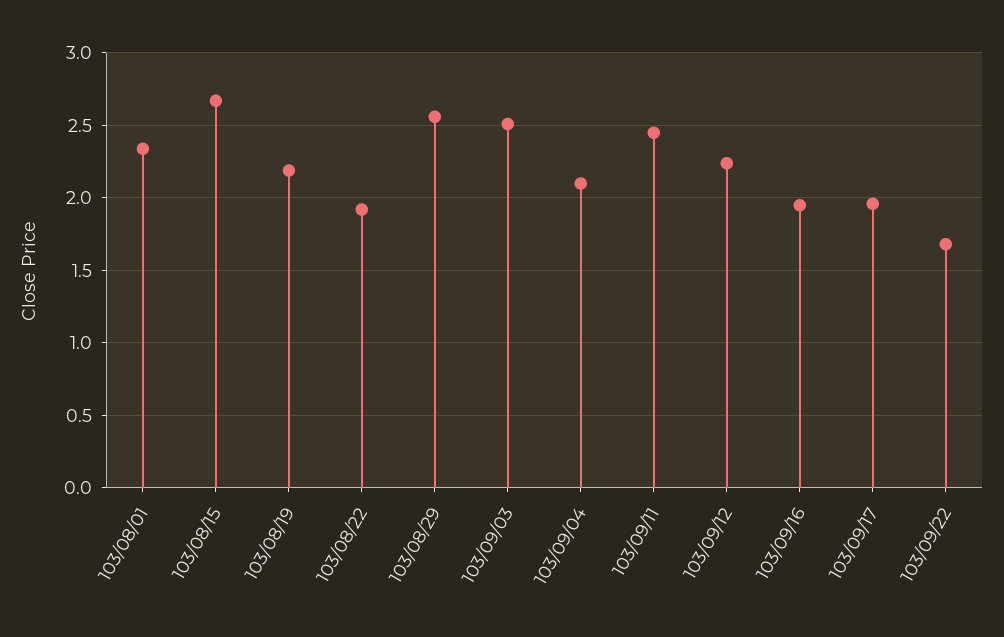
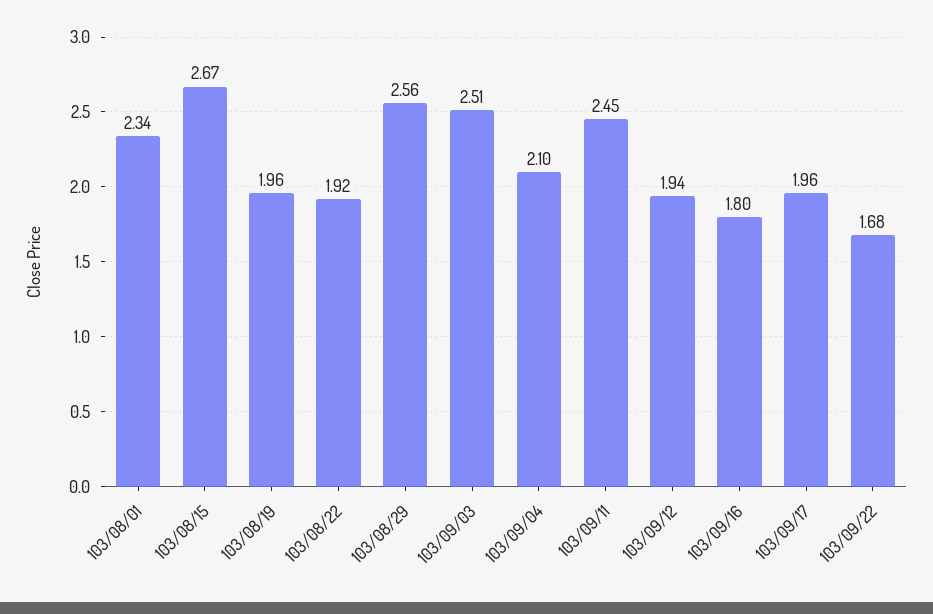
  {
    "103/08/01": 2.34,
    "103/08/15": 2.67,
-   "103/08/19": 2.2,
+   "103/08/19": 1.96,
    "103/08/22": 1.92,
    "103/08/29": 2.56,
    "103/09/03": 2.51,
    "103/09/04": 2.1,
    "103/09/11": 2.45,
-   "103/09/12": 2.25,
+   "103/09/12": 1.94,
-   "103/09/16": 1.95,
+   "103/09/16": 1.8,
    "103/09/17": 1.96,
    "103/09/22": 1.68
  }

